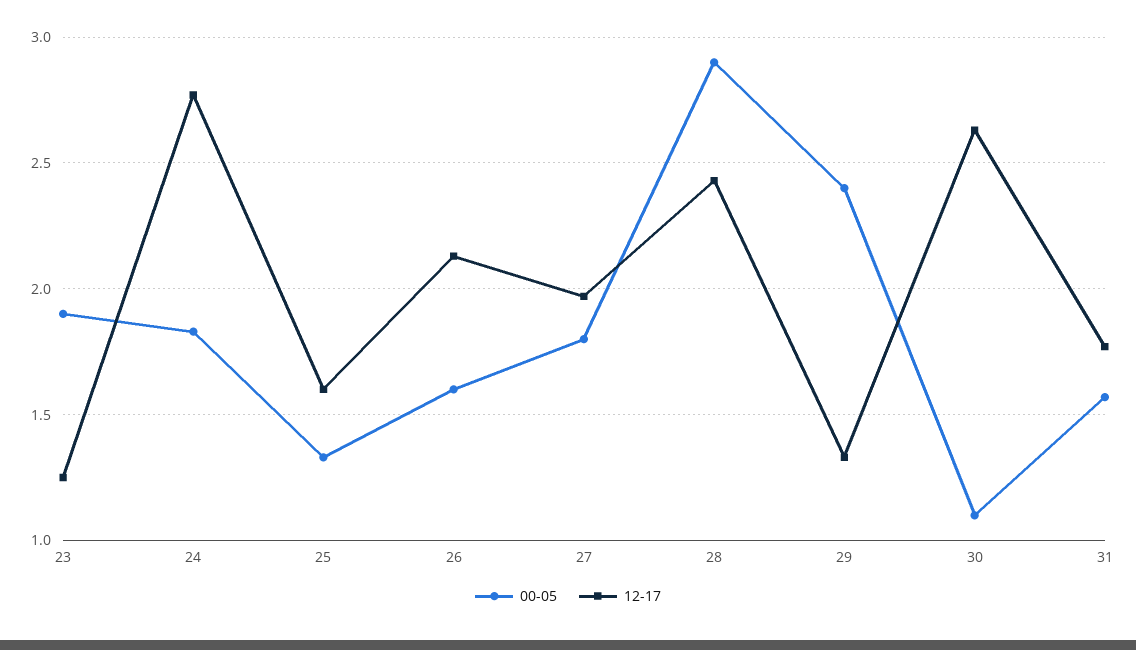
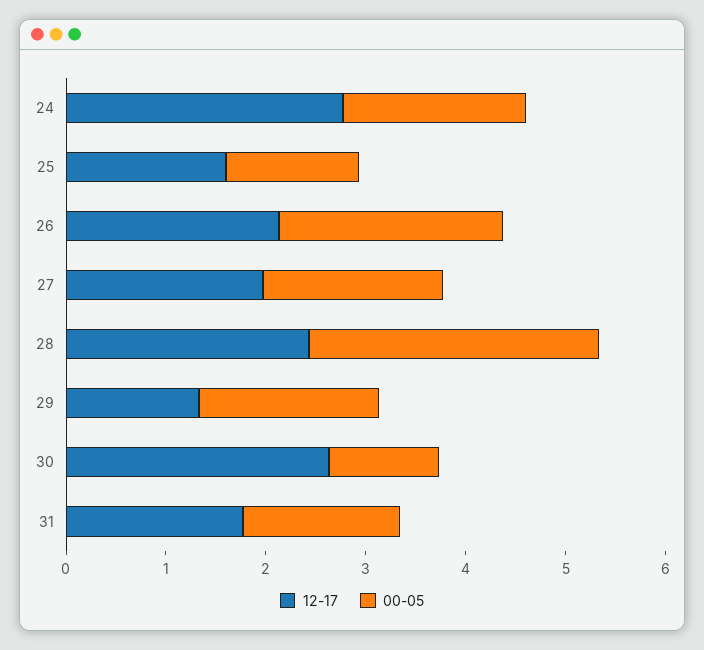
  {
    "00-05": {
-     "23": 1.9,
      "24": 1.85,
      "25": 1.35,
-     "26": 1.6,
+     "26": 2.2,
      "27": 1.8,
      "28": 2.9,
-     "29": 2.4,
+     "29": 1.8,
      "30": 1.1,
      "31": 1.55
    },
    "12-17": {
-     "23": 1.25,
      "24": 2.75,
      "25": 1.6,
      "26": 2.15,
      "27": 1.95,
      "28": 2.45,
      "29": 1.35,
      "30": 2.65,
      "31": 1.75
    }
  }

